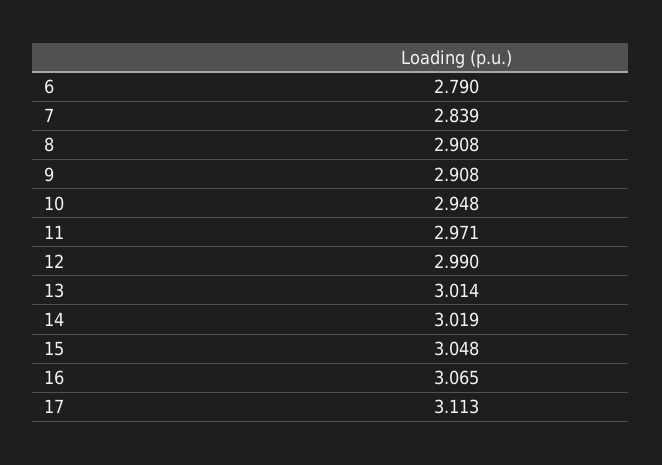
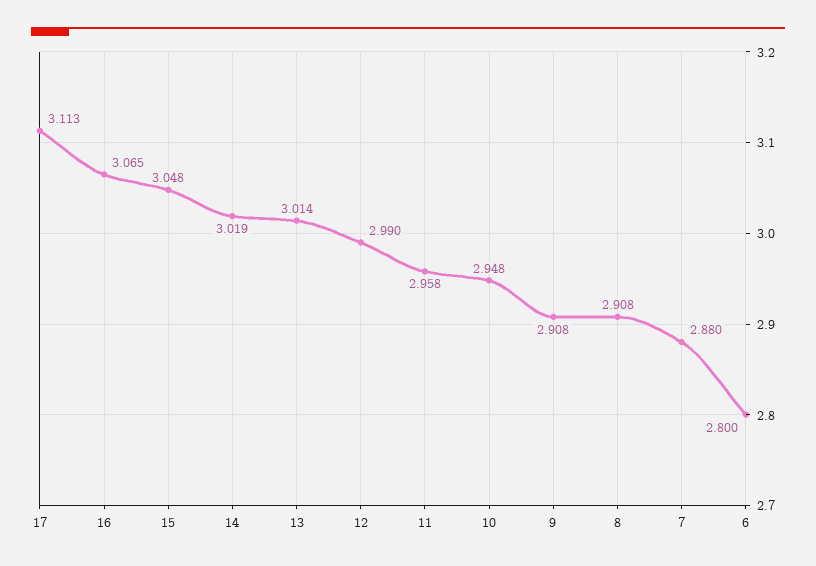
  {
-   "6": 2.79,
+   "6": 2.8,
-   "7": 2.839,
+   "7": 2.88,
    "8": 2.908,
    "9": 2.908,
    "10": 2.948,
-   "11": 2.971,
+   "11": 2.958,
    "12": 2.99,
    "13": 3.014,
    "14": 3.019,
    "15": 3.048,
    "16": 3.065,
    "17": 3.113
  }

